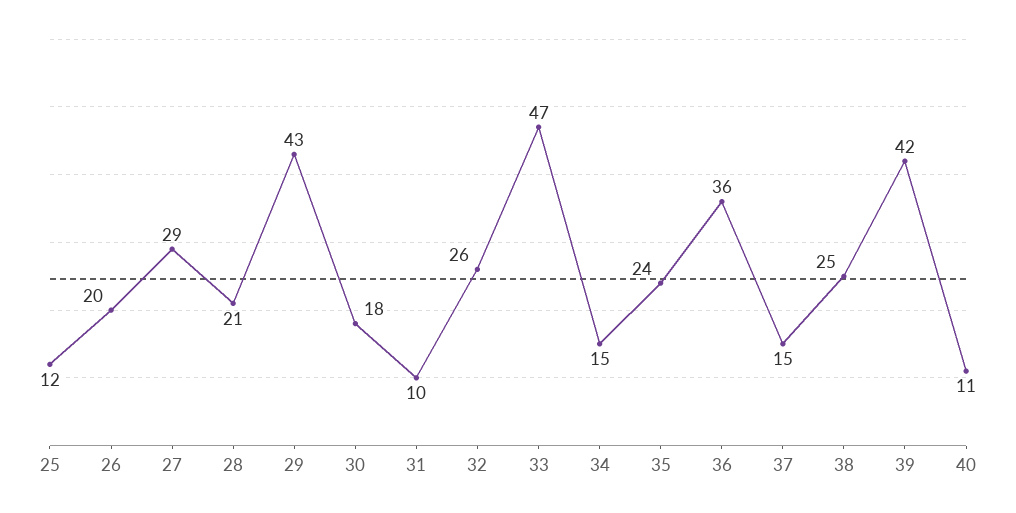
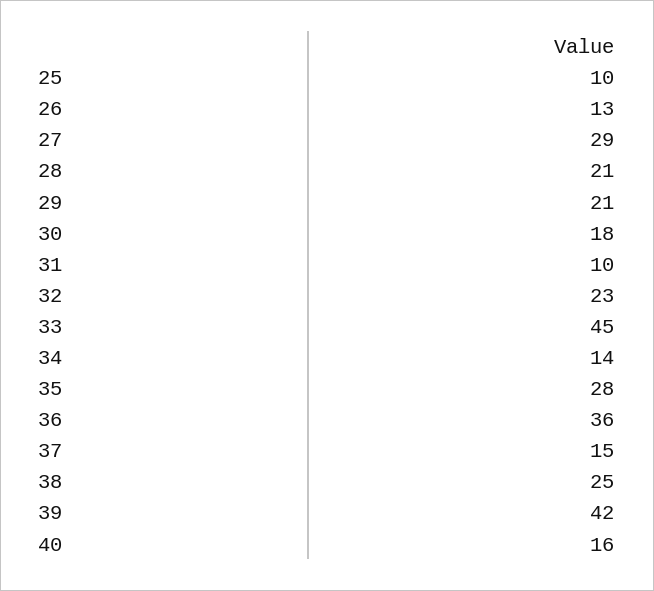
  {
-   "25": 12,
+   "25": 10,
-   "26": 20,
+   "26": 13,
    "27": 29,
    "28": 21,
-   "29": 43,
+   "29": 21,
    "30": 18,
    "31": 10,
-   "32": 26,
+   "32": 23,
-   "33": 47,
+   "33": 45,
-   "34": 15,
+   "34": 14,
-   "35": 24,
+   "35": 28,
    "36": 36,
    "37": 15,
    "38": 25,
    "39": 42,
-   "40": 11
+   "40": 16
  }

